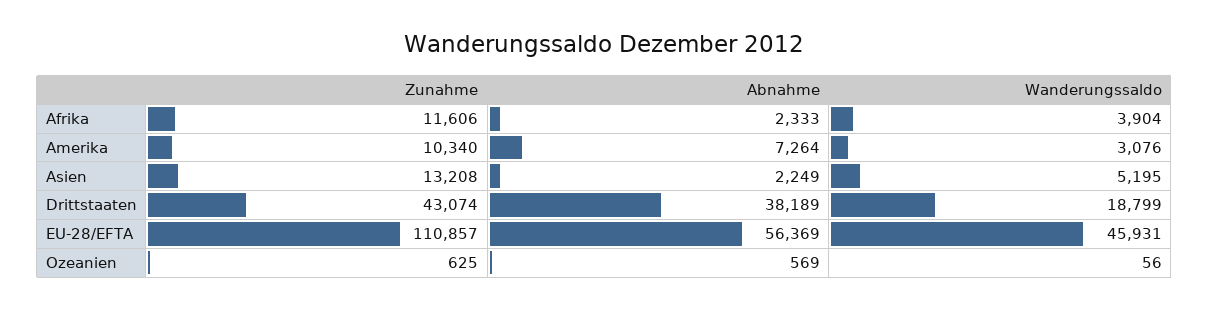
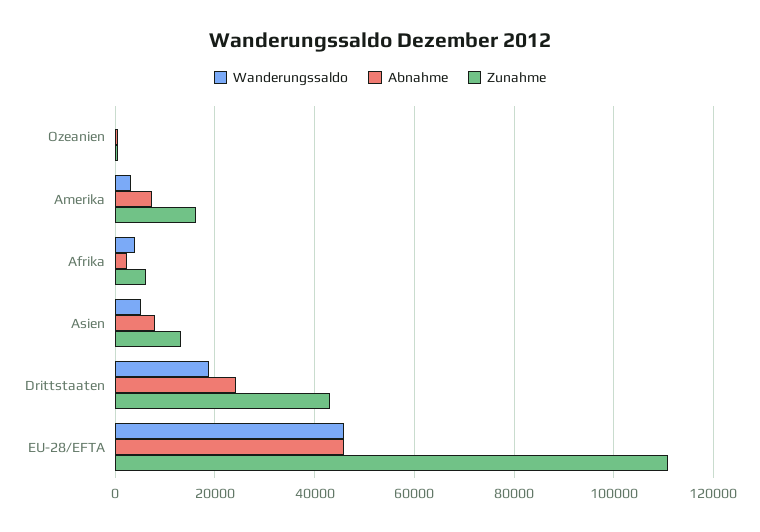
  {
    "Zunahme": {
-     "Afrika": 11606,
+     "Afrika": 6000,
-     "Amerika": 10340,
+     "Amerika": 16000,
      "Asien": 13208,
      "Drittstaaten": 43074,
      "EU-28/EFTA": 110857,
      "Ozeanien": 625
    },
    "Abnahme": {
      "Afrika": 2333,
      "Amerika": 7264,
-     "Asien": 2249,
+     "Asien": 8000,
-     "Drittstaaten": 38189,
+     "Drittstaaten": 24000,
-     "EU-28/EFTA": 56369,
+     "EU-28/EFTA": 46000,
      "Ozeanien": 569
    },
    "Wanderungssaldo": {
      "Afrika": 3904,
      "Amerika": 3076,
      "Asien": 5195,
      "Drittstaaten": 18799,
      "EU-28/EFTA": 45931,
      "Ozeanien": 56
    }
  }

